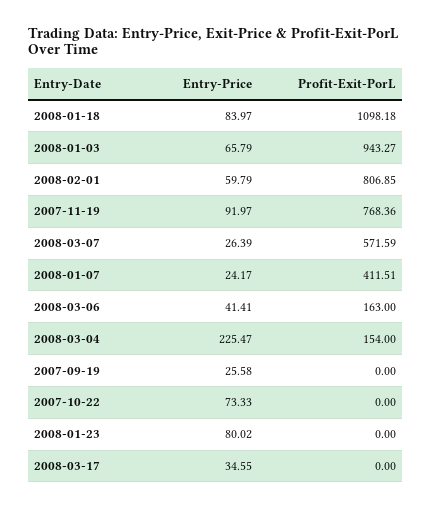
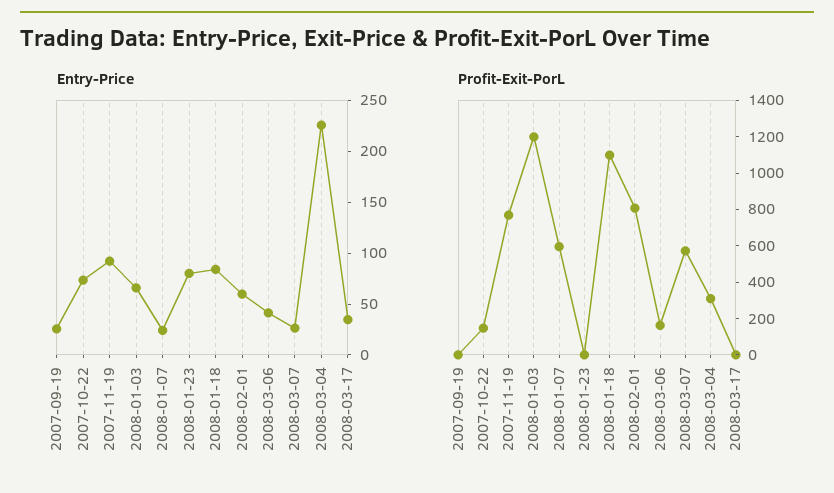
  {
    "Entry-Price": {
      "2008-01-18": 83.97,
      "2008-01-03": 65.79,
      "2008-02-01": 59.79,
      "2007-11-19": 91.97,
      "2008-03-07": 26.39,
      "2008-01-07": 24.17,
      "2008-03-06": 41.41,
      "2008-03-04": 225.47,
      "2007-09-19": 25.58,
      "2007-10-22": 73.33,
      "2008-01-23": 80.02,
      "2008-03-17": 34.55
    },
    "Profit-Exit-PorL": {
      "2008-01-18": 1098.18,
-     "2008-01-03": 943.27,
+     "2008-01-03": 1200,
      "2008-02-01": 806.85,
      "2007-11-19": 768.36,
      "2008-03-07": 571.59,
-     "2008-01-07": 411.51,
+     "2008-01-07": 600,
      "2008-03-06": 163,
-     "2008-03-04": 154,
+     "2008-03-04": 300,
      "2007-09-19": 0,
-     "2007-10-22": 0,
+     "2007-10-22": 150,
      "2008-01-23": 0,
      "2008-03-17": 0
    }
  }

